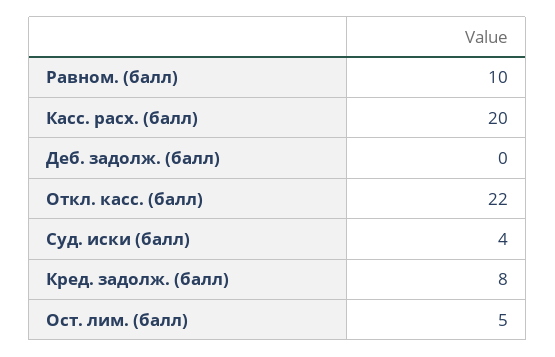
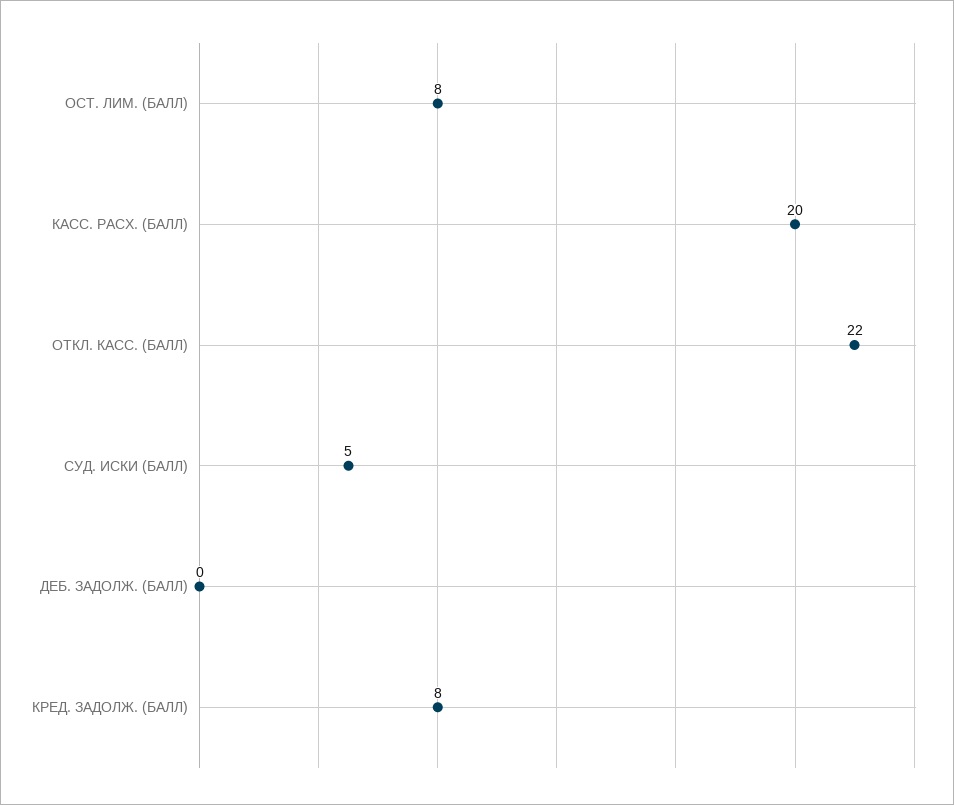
  {
-   "Равном. (балл)": 10,
    "Касс. расх. (балл)": 20,
    "Деб. задолж. (балл)": 0,
    "Откл. касс. (балл)": 22,
-   "Суд. иски (балл)": 4,
+   "Суд. иски (балл)": 5,
    "Кред. задолж. (балл)": 8,
-   "Ост. лим. (балл)": 5
+   "Ост. лим. (балл)": 8
  }

